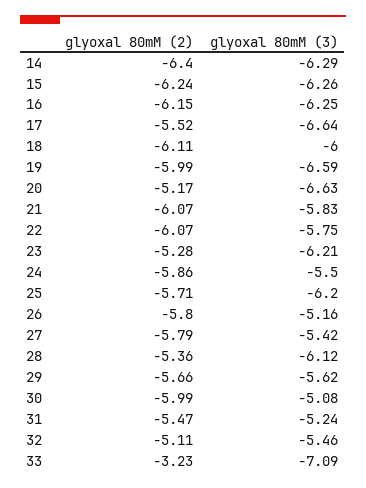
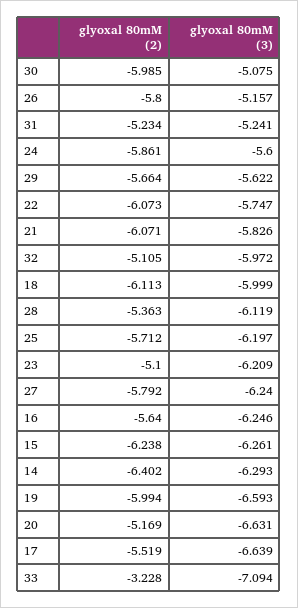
  {
    "glyoxal 80mM (2)": {
      "14": -6.402,
      "15": -6.238,
-     "16": -6.15,
+     "16": -5.64,
      "17": -5.519,
      "18": -6.113,
      "19": -5.994,
      "20": -5.169,
      "21": -6.071,
      "22": -6.073,
-     "23": -5.28,
+     "23": -5.1,
      "24": -5.861,
      "25": -5.712,
      "26": -5.8,
      "27": -5.792,
      "28": -5.363,
      "29": -5.664,
      "30": -5.985,
-     "31": -5.47,
+     "31": -5.234,
      "32": -5.105,
      "33": -3.228
    },
    "glyoxal 80mM (3)": {
      "14": -6.293,
      "15": -6.261,
      "16": -6.246,
      "17": -6.639,
      "18": -5.999,
      "19": -6.593,
      "20": -6.631,
      "21": -5.826,
      "22": -5.747,
      "23": -6.209,
-     "24": -5.5,
+     "24": -5.6,
      "25": -6.197,
      "26": -5.157,
-     "27": -5.42,
+     "27": -6.24,
      "28": -6.119,
      "29": -5.622,
      "30": -5.075,
      "31": -5.241,
-     "32": -5.46,
+     "32": -5.972,
      "33": -7.094
    }
  }

